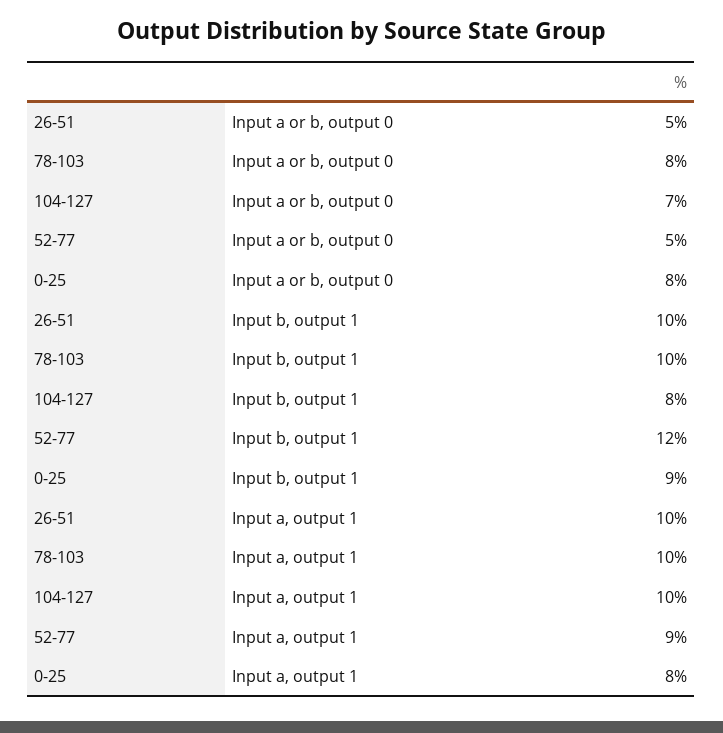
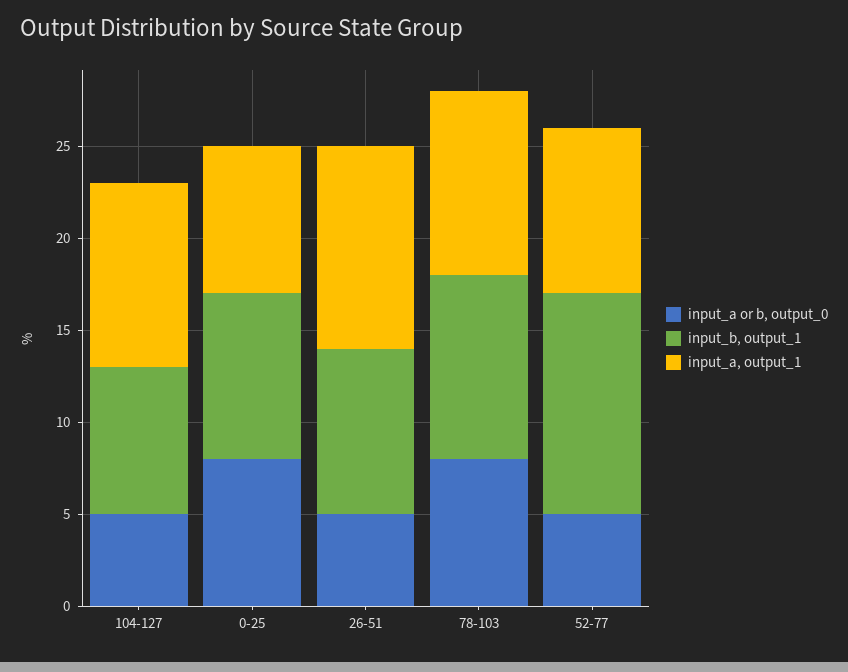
  {
    "Input a or b, output 0": {
      "26-51": 5,
      "78-103": 8,
-     "104-127": 7,
+     "104-127": 5,
      "52-77": 5,
      "0-25": 8
    },
    "Input b, output 1": {
-     "26-51": 10,
+     "26-51": 9,
      "78-103": 10,
      "104-127": 8,
      "52-77": 12,
      "0-25": 9
    },
    "Input a, output 1": {
-     "26-51": 10,
+     "26-51": 11,
      "78-103": 10,
      "104-127": 10,
      "52-77": 9,
      "0-25": 8
    }
  }

